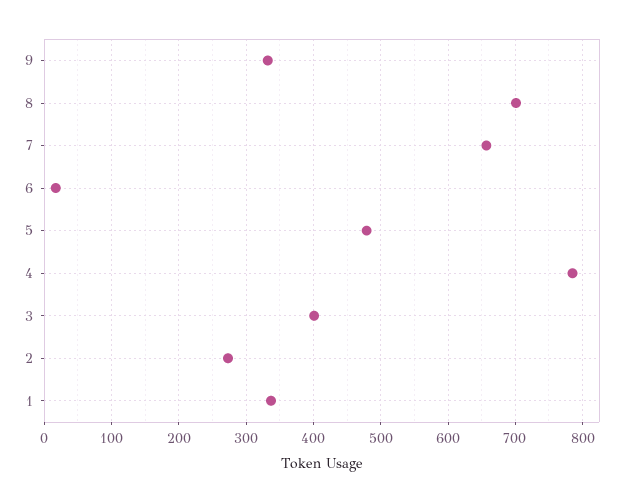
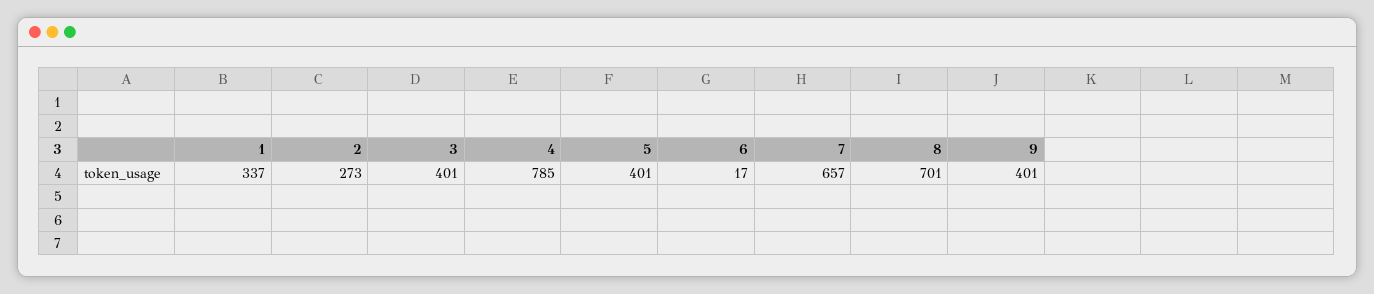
  {
-   "9": 330,
+   "9": 401,
    "8": 701,
    "7": 657,
    "6": 17,
-   "5": 480,
+   "5": 401,
    "4": 785,
    "3": 401,
    "2": 273,
    "1": 337
  }

